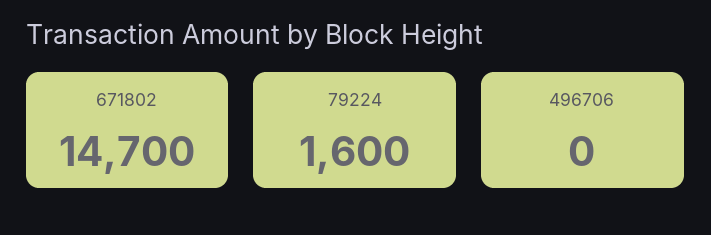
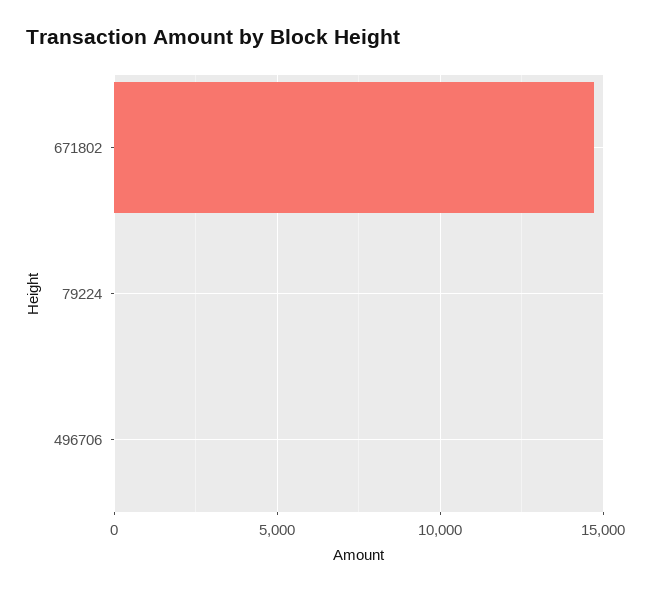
  {
    "671802": 14700,
-   "79224": 1600,
+   "79224": 0,
    "496706": 0
  }

